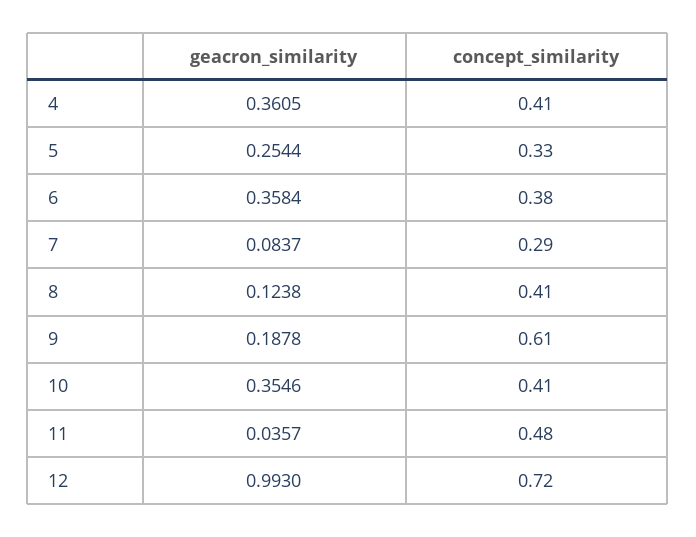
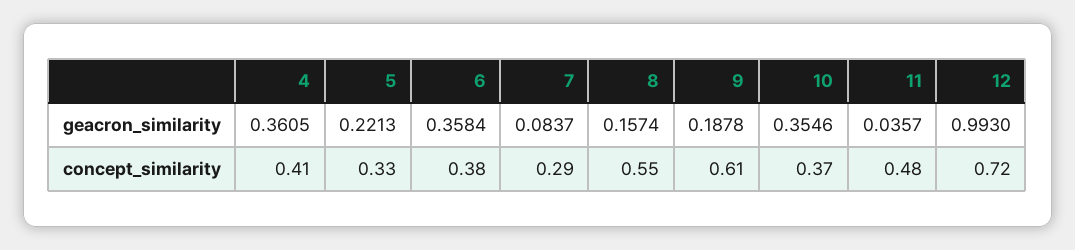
  {
    "geacron_similarity": {
      "4": 0.3605,
-     "5": 0.2544,
+     "5": 0.2213,
      "6": 0.3584,
      "7": 0.0837,
-     "8": 0.1238,
+     "8": 0.1574,
      "9": 0.1878,
      "10": 0.3546,
      "11": 0.0357,
      "12": 0.993
    },
    "concept_similarity": {
      "4": 0.41,
      "5": 0.33,
      "6": 0.38,
      "7": 0.29,
-     "8": 0.41,
+     "8": 0.55,
      "9": 0.61,
-     "10": 0.41,
+     "10": 0.37,
      "11": 0.48,
      "12": 0.72
    }
  }

